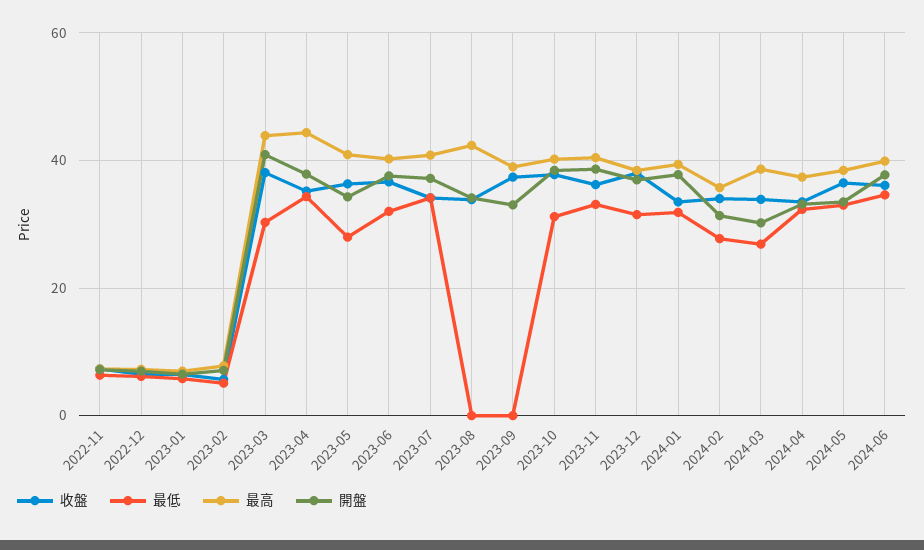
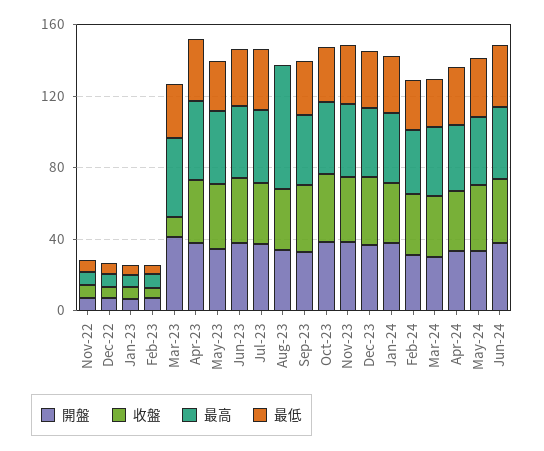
  {
    "收盤": {
      "2022-11": 8,
      "2022-12": 6,
      "2023-01": 6,
      "2023-02": 6,
-     "2023-03": 38,
+     "2023-03": 10,
      "2023-04": 36,
      "2023-05": 36,
      "2023-06": 36,
      "2023-07": 34,
      "2023-08": 34,
      "2023-09": 38,
      "2023-10": 38,
      "2023-11": 36,
      "2023-12": 38,
      "2024-01": 34,
      "2024-02": 34,
      "2024-03": 34,
      "2024-04": 34,
      "2024-05": 36,
      "2024-06": 36
    },
    "最低": {
      "2022-11": 6,
      "2022-12": 6,
      "2023-01": 6,
      "2023-02": 6,
      "2023-03": 30,
      "2023-04": 34,
      "2023-05": 28,
      "2023-06": 32,
      "2023-07": 34,
      "2023-08": 0,
-     "2023-09": 0,
+     "2023-09": 30,
      "2023-10": 32,
      "2023-11": 34,
      "2023-12": 32,
      "2024-01": 32,
      "2024-02": 28,
      "2024-03": 26,
      "2024-04": 32,
      "2024-05": 34,
      "2024-06": 34
    },
    "最高": {
      "2022-11": 8,
      "2022-12": 8,
      "2023-01": 6,
      "2023-02": 8,
      "2023-03": 44,
      "2023-04": 44,
      "2023-05": 40,
      "2023-06": 40,
      "2023-07": 40,
-     "2023-08": 42,
+     "2023-08": 70,
      "2023-09": 40,
      "2023-10": 40,
      "2023-11": 40,
      "2023-12": 38,
      "2024-01": 40,
      "2024-02": 36,
      "2024-03": 38,
      "2024-04": 38,
      "2024-05": 38,
      "2024-06": 40
    },
    "開盤": {
      "2022-11": 8,
      "2022-12": 6,
      "2023-01": 6,
      "2023-02": 8,
      "2023-03": 40,
      "2023-04": 38,
      "2023-05": 34,
      "2023-06": 38,
      "2023-07": 38,
      "2023-08": 34,
      "2023-09": 34,
      "2023-10": 38,
      "2023-11": 38,
      "2023-12": 36,
      "2024-01": 38,
      "2024-02": 32,
      "2024-03": 30,
      "2024-04": 34,
      "2024-05": 34,
      "2024-06": 38
    }
  }

